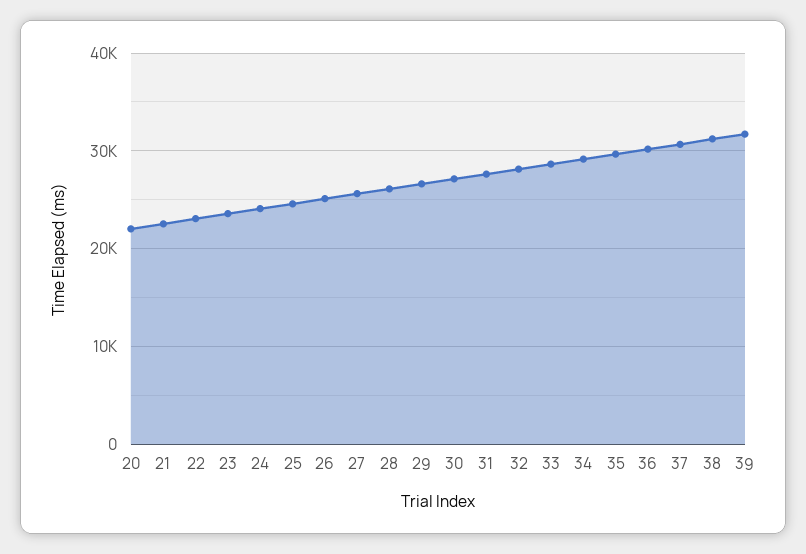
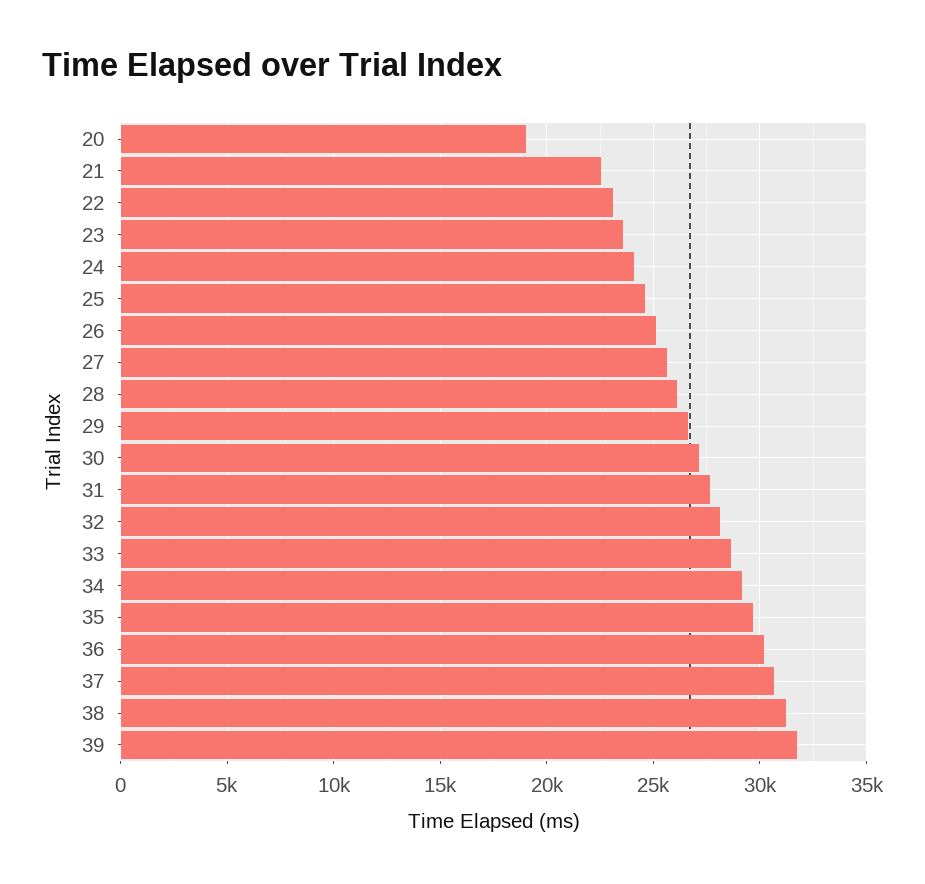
  {
-   "20": 22000,
+   "20": 19000,
    "21": 22500,
    "22": 23000,
    "23": 23500,
    "24": 24000,
    "25": 24500,
    "26": 25000,
    "27": 25500,
    "28": 26000,
    "29": 26500,
    "30": 27000,
    "31": 27500,
    "32": 28000,
    "33": 28500,
    "34": 29000,
    "35": 29500,
    "36": 30000,
    "37": 30500,
    "38": 31000,
    "39": 31500
  }

